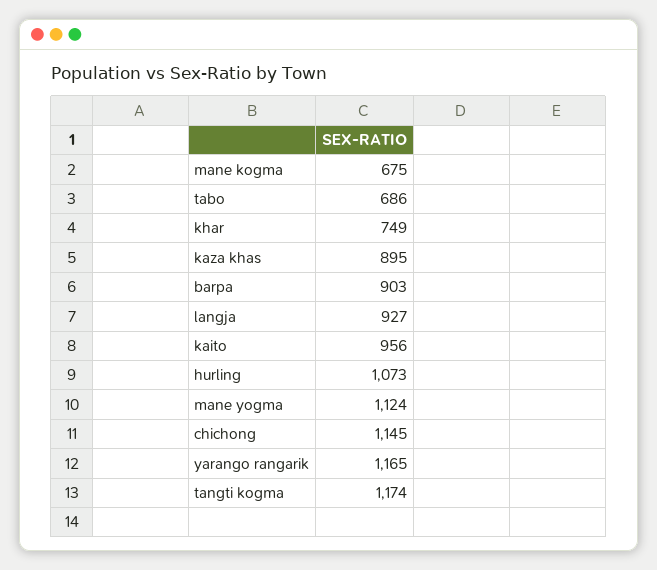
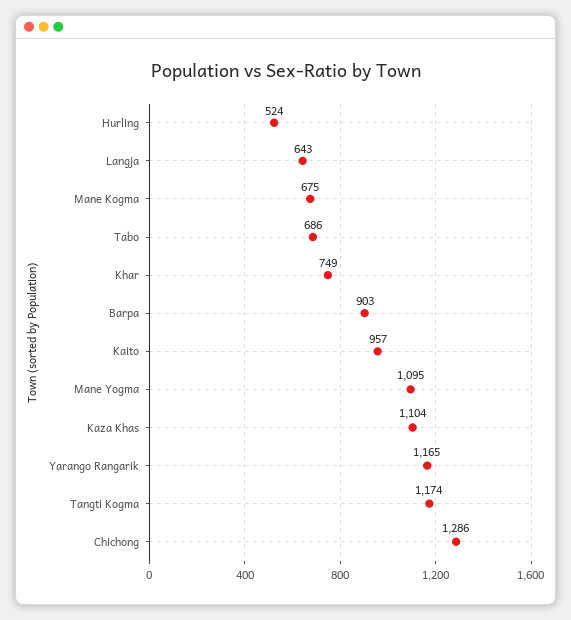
  {
    "mane kogma": 675,
    "tabo": 686,
    "khar": 749,
-   "kaza khas": 895,
+   "kaza khas": 1104,
    "barpa": 903,
-   "langja": 927,
+   "langja": 643,
-   "kaito": 956,
+   "kaito": 957,
-   "hurling": 1073,
+   "hurling": 524,
-   "mane yogma": 1124,
+   "mane yogma": 1095,
-   "chichong": 1145,
+   "chichong": 1286,
    "yarango rangarik": 1165,
    "tangti kogma": 1174
  }

